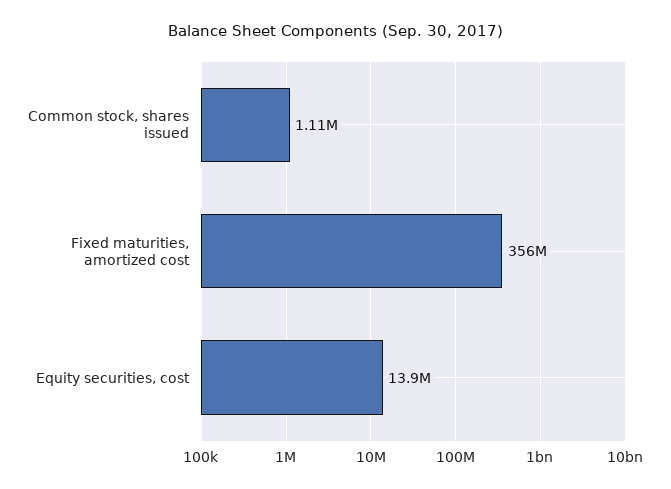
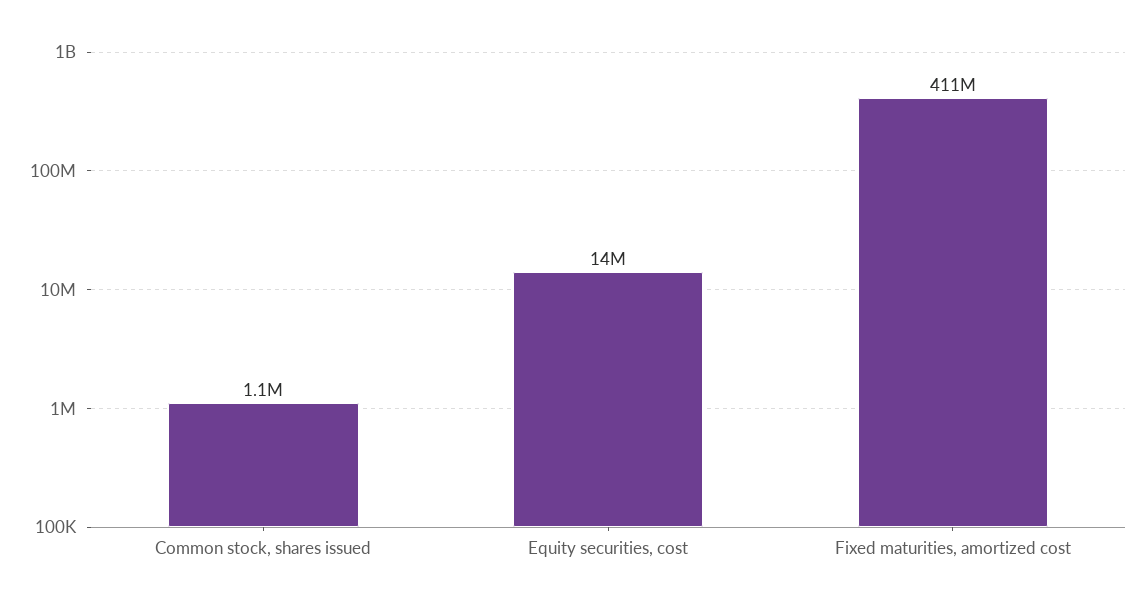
  {
    "Common stock, shares issued": 1110000,
-   "Fixed maturities, amortized cost": 356000000,
+   "Fixed maturities, amortized cost": 411000000,
    "Equity securities, cost": 13900000
  }

